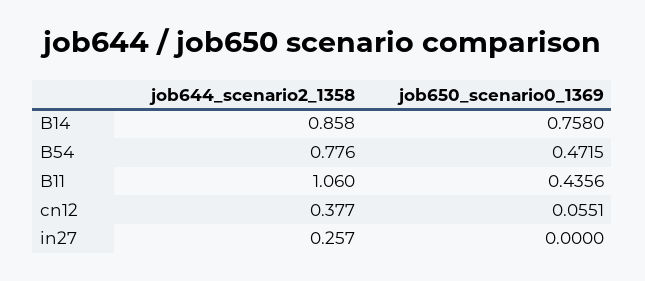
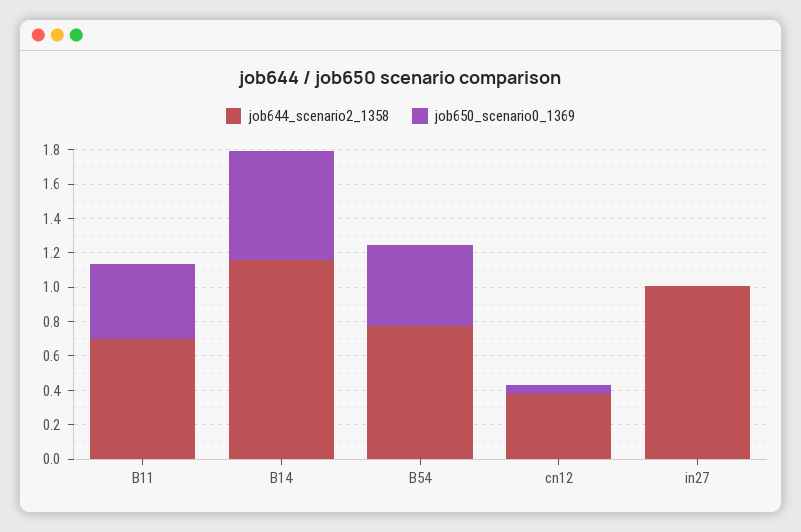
  {
    "job644_scenario2_1358": {
-     "B14": 0.858,
+     "B14": 1.15,
      "B54": 0.776,
-     "B11": 1.06,
+     "B11": 0.7,
      "cn12": 0.377,
-     "in27": 0.257
+     "in27": 1
    },
    "job650_scenario0_1369": {
-     "B14": 0.758,
+     "B14": 0.65,
      "B54": 0.4715,
      "B11": 0.4356,
      "cn12": 0.0551,
      "in27": 0
    }
  }

